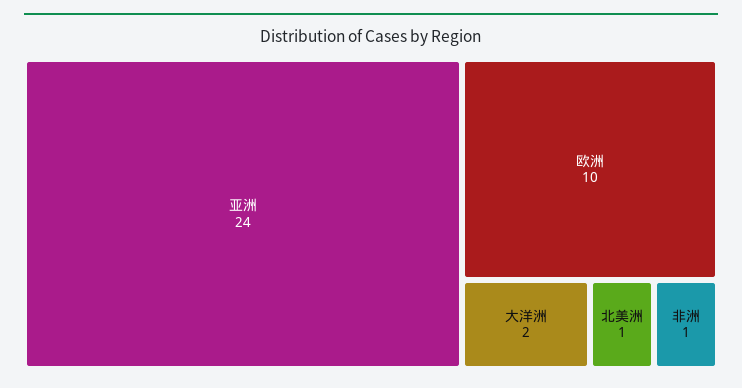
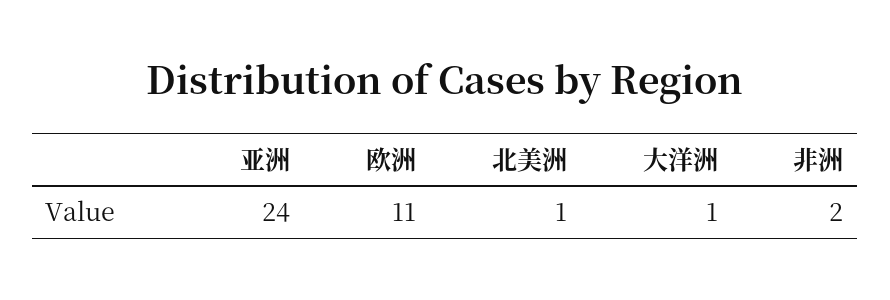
  {
    "亚洲": 24,
-   "欧洲": 10,
+   "欧洲": 11,
-   "大洋洲": 2,
+   "大洋洲": 1,
    "北美洲": 1,
-   "非洲": 1
+   "非洲": 2
  }

